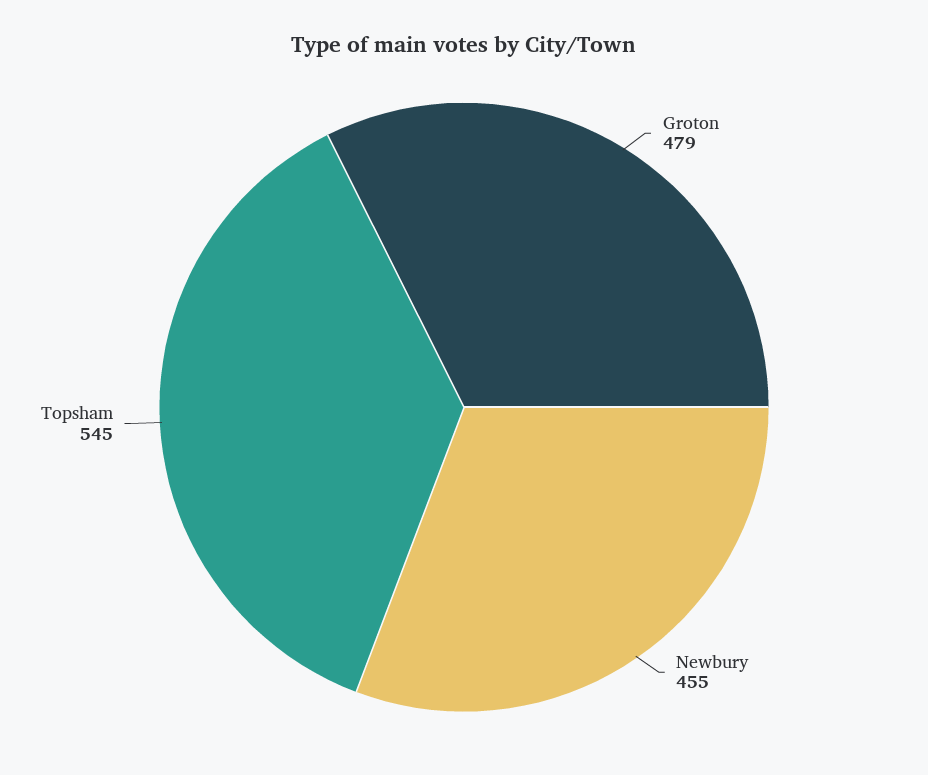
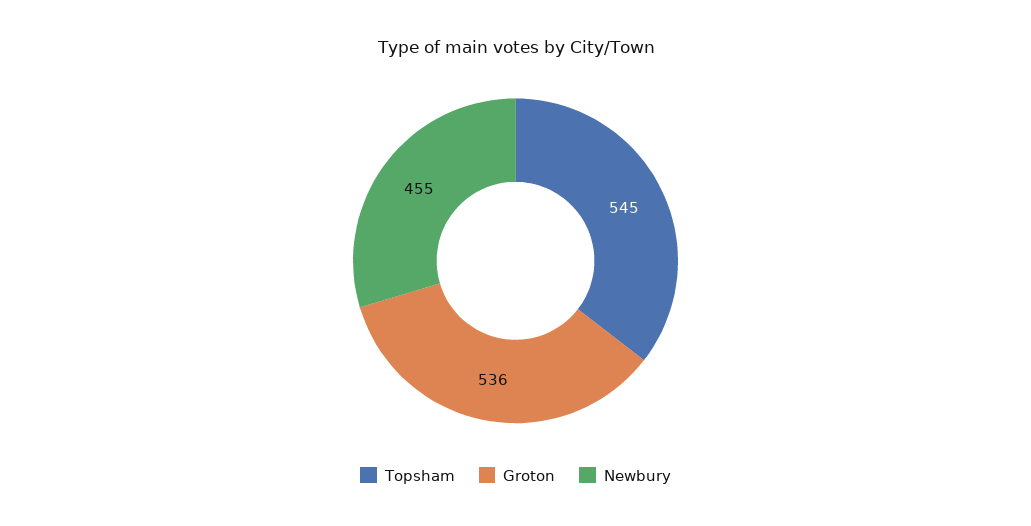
  {
-   "Groton": 479,
+   "Groton": 536,
    "Newbury": 455,
    "Topsham": 545
  }

